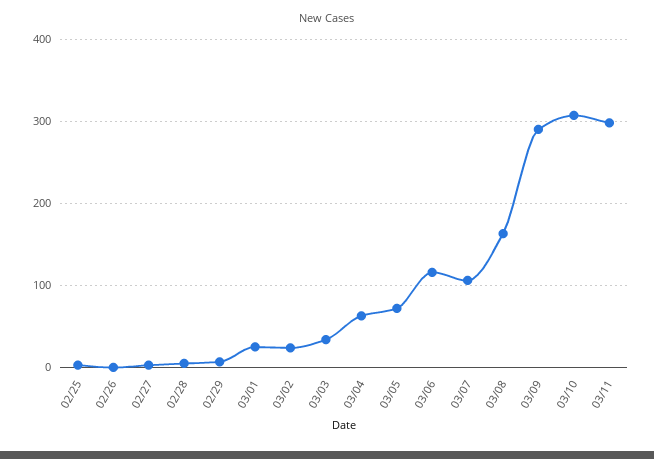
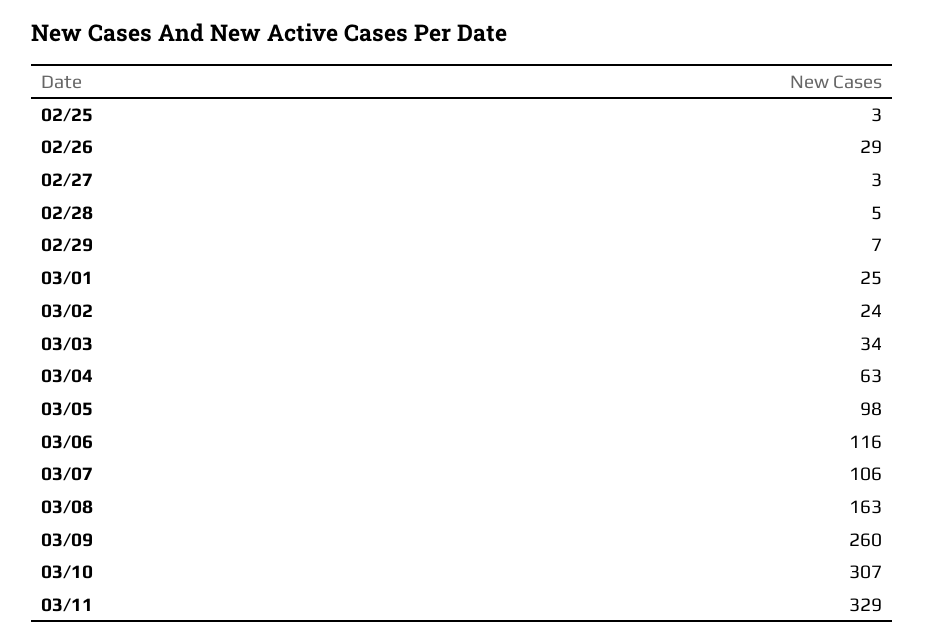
  {
    "02/25": 3,
-   "02/26": 0,
+   "02/26": 29,
    "02/27": 3,
    "02/28": 5,
    "02/29": 7,
    "03/01": 25,
    "03/02": 24,
    "03/03": 34,
    "03/04": 63,
-   "03/05": 70,
+   "03/05": 98,
    "03/06": 116,
    "03/07": 106,
    "03/08": 163,
-   "03/09": 290,
+   "03/09": 260,
    "03/10": 307,
-   "03/11": 300
+   "03/11": 329
  }

